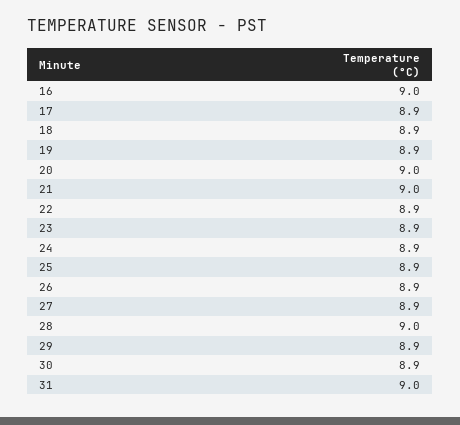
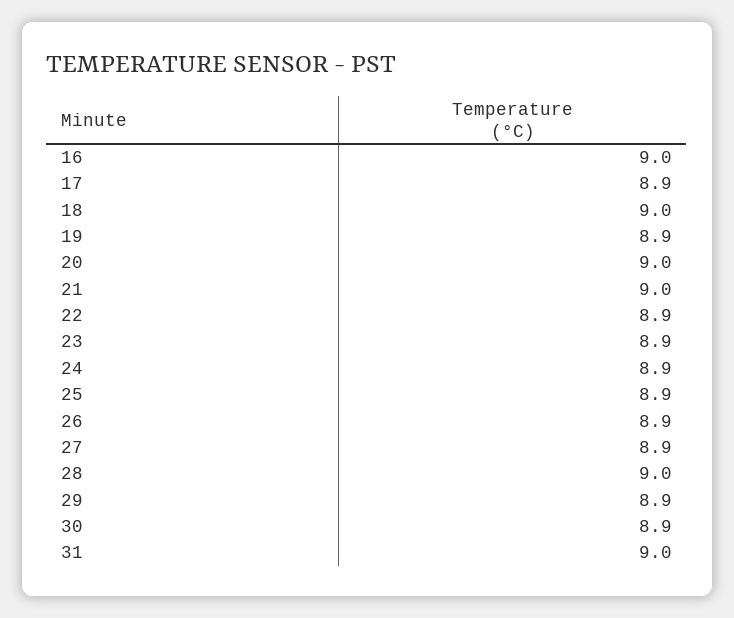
  {
    "16": 9,
    "17": 8.9,
-   "18": 8.9,
+   "18": 9,
    "19": 8.9,
    "20": 9,
    "21": 9,
    "22": 8.9,
    "23": 8.9,
    "24": 8.9,
    "25": 8.9,
    "26": 8.9,
    "27": 8.9,
    "28": 9,
    "29": 8.9,
    "30": 8.9,
    "31": 9
  }

